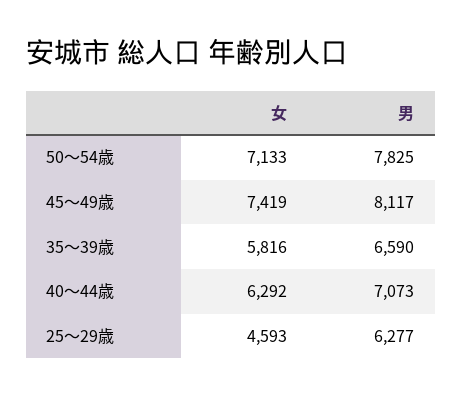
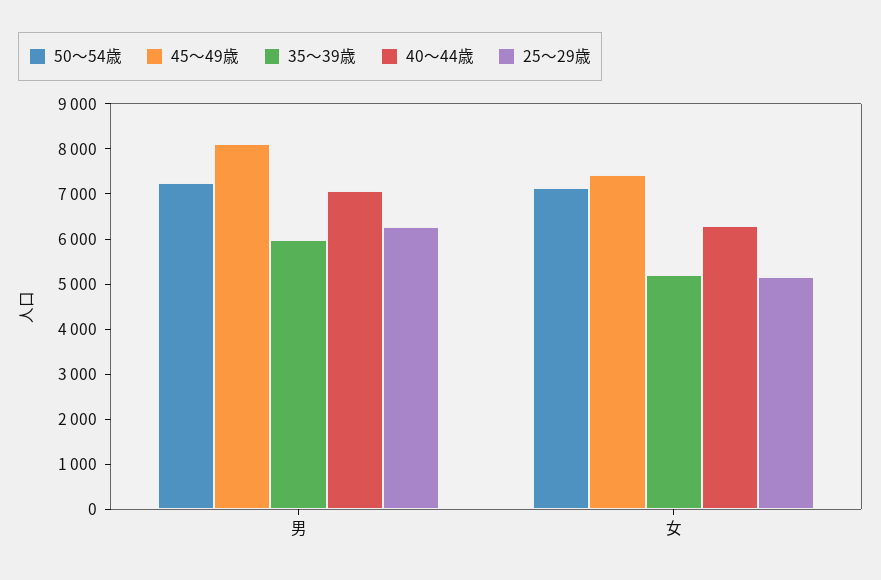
  {
    "50～54歳": {
      "女": 7133,
-     "男": 7825
+     "男": 7200
    },
    "45～49歳": {
      "女": 7419,
      "男": 8117
    },
    "35～39歳": {
-     "女": 5816,
+     "女": 5200,
-     "男": 6590
+     "男": 6000
    },
    "40～44歳": {
      "女": 6292,
      "男": 7073
    },
    "25～29歳": {
-     "女": 4593,
+     "女": 5200,
      "男": 6277
    }
  }

